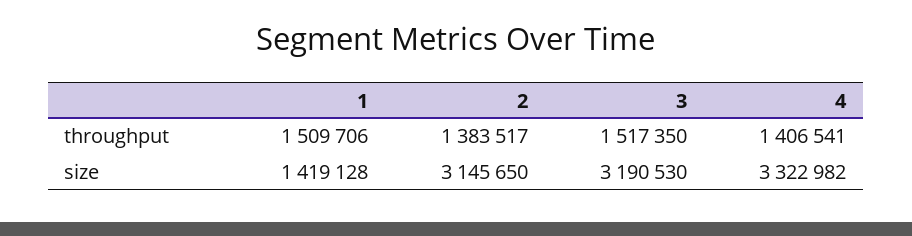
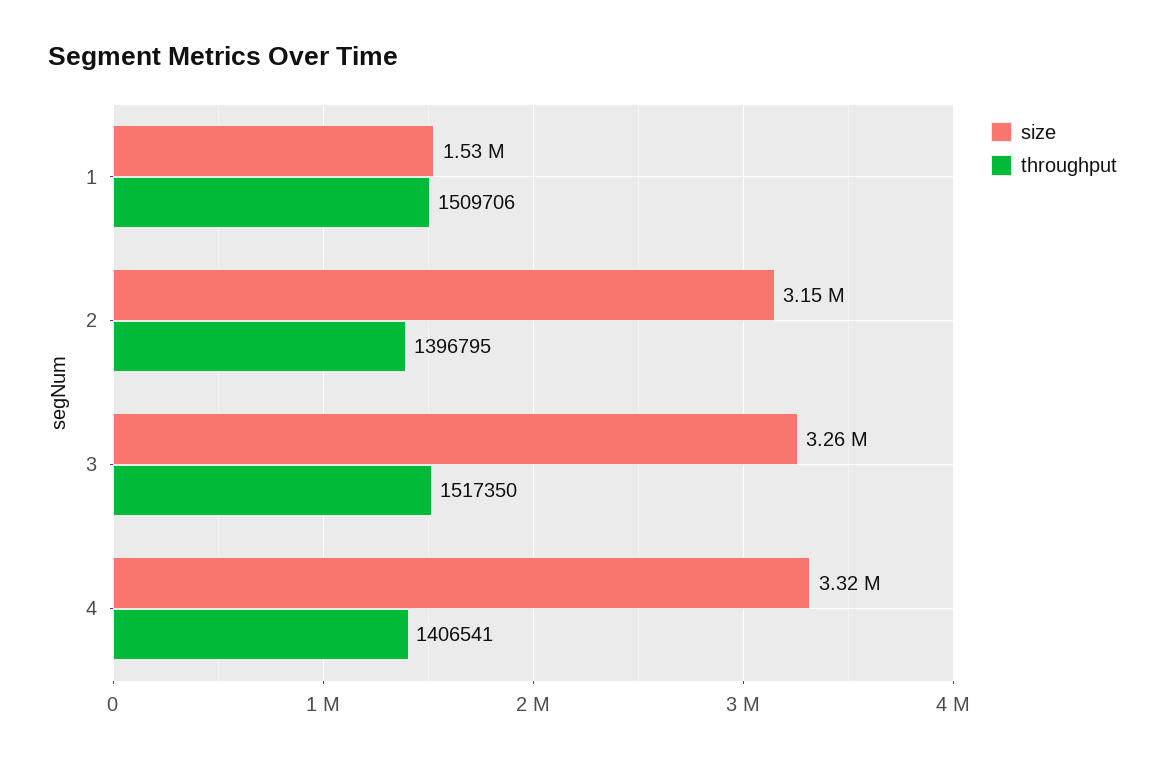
  {
    "throughput": {
      "1": 1509706,
-     "2": 1383517,
+     "2": 1396795,
      "3": 1517350,
      "4": 1406541
    },
    "size": {
-     "1": 1419128,
+     "1": 1530000,
      "2": 3145650,
-     "3": 3190530,
+     "3": 3260000,
      "4": 3322982
    }
  }

